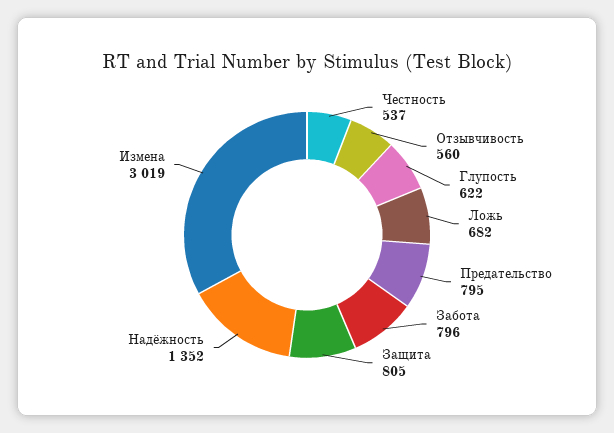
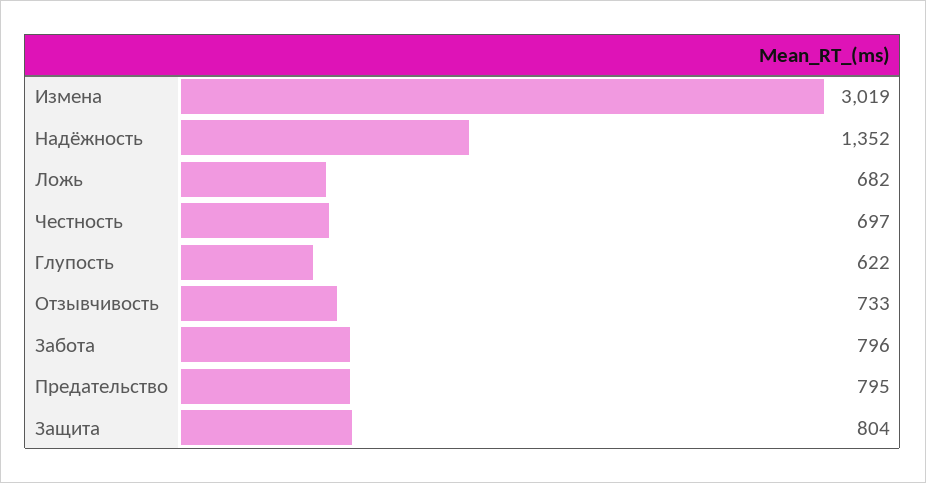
  {
-   "Честность": 537,
+   "Честность": 697,
-   "Отзывчивость": 560,
+   "Отзывчивость": 733,
    "Глупость": 622,
    "Ложь": 682,
    "Предательство": 795,
    "Забота": 796,
-   "Защита": 805,
+   "Защита": 804,
    "Надёжность": 1352,
    "Измена": 3019
  }

